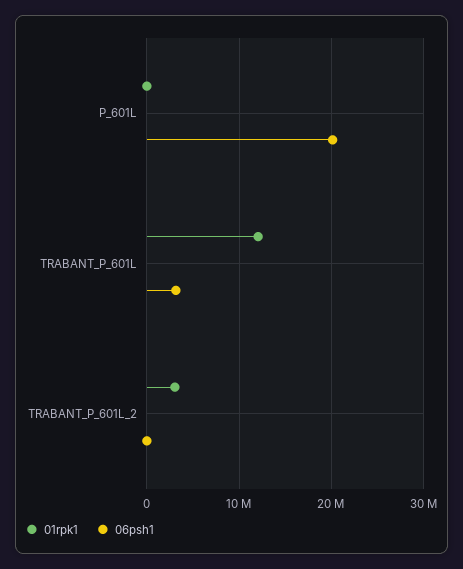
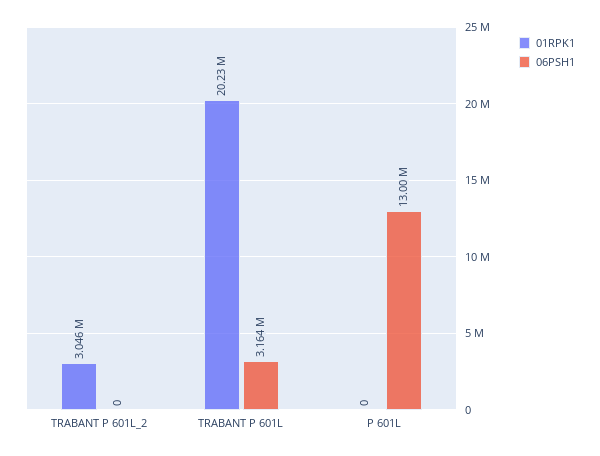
  {
    "01rpk1": {
      "P_601L": 0,
-     "TRABANT_P_601L": 12000000,
+     "TRABANT_P_601L": 20230000,
      "TRABANT_P_601L_2": 3046000
    },
    "06psh1": {
-     "P_601L": 20000000,
+     "P_601L": 13000000,
      "TRABANT_P_601L": 3164000,
      "TRABANT_P_601L_2": 0
    }
  }

